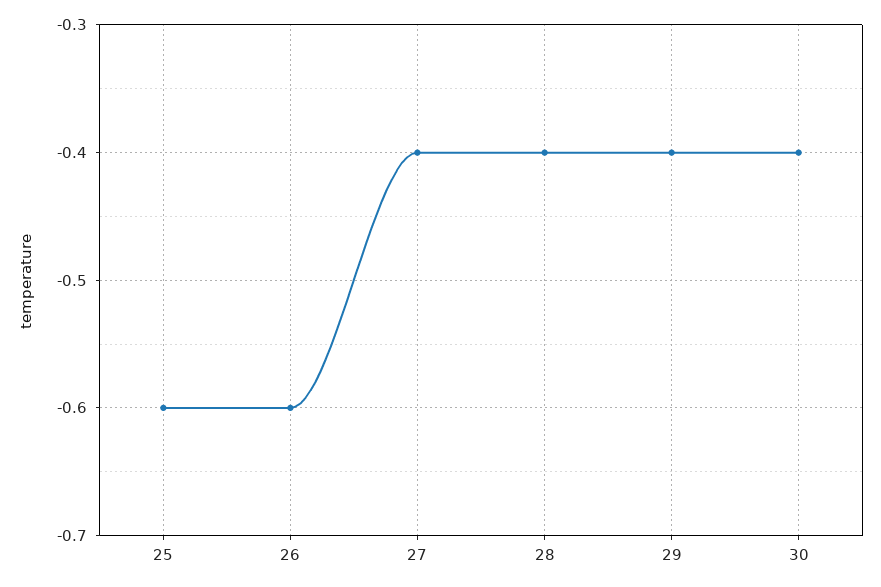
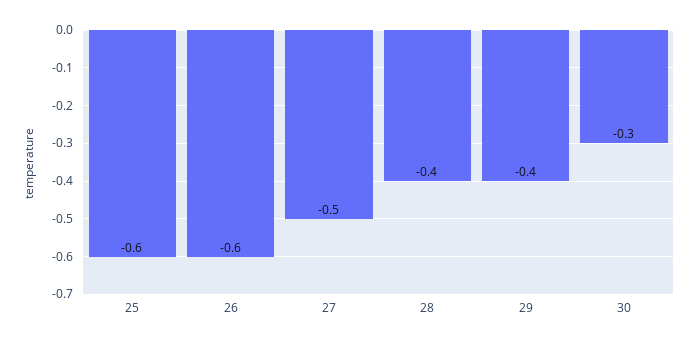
  {
    "25": -0.6,
    "26": -0.6,
-   "27": -0.4,
+   "27": -0.5,
    "28": -0.4,
    "29": -0.4,
-   "30": -0.4
+   "30": -0.3
  }

